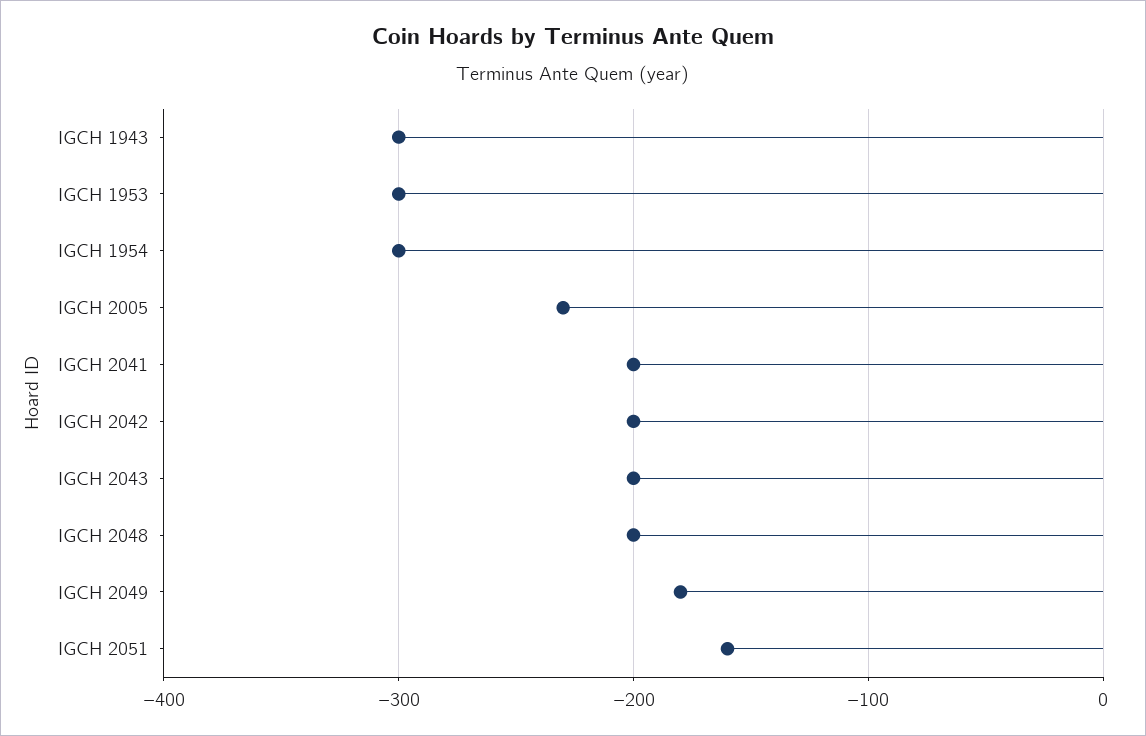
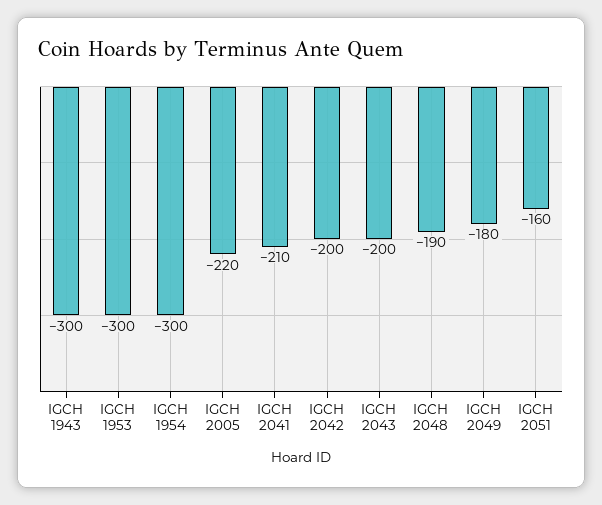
  {
    "IGCH 1943": -300,
    "IGCH 1953": -300,
    "IGCH 1954": -300,
-   "IGCH 2005": -230,
+   "IGCH 2005": -220,
-   "IGCH 2041": -200,
+   "IGCH 2041": -210,
    "IGCH 2042": -200,
    "IGCH 2043": -200,
-   "IGCH 2048": -200,
+   "IGCH 2048": -190,
    "IGCH 2049": -180,
    "IGCH 2051": -160
  }

